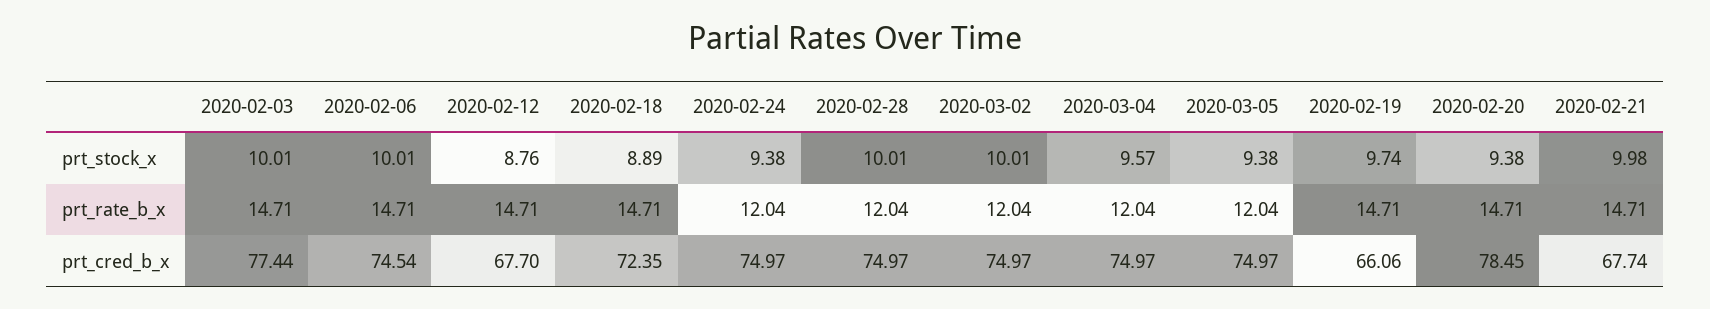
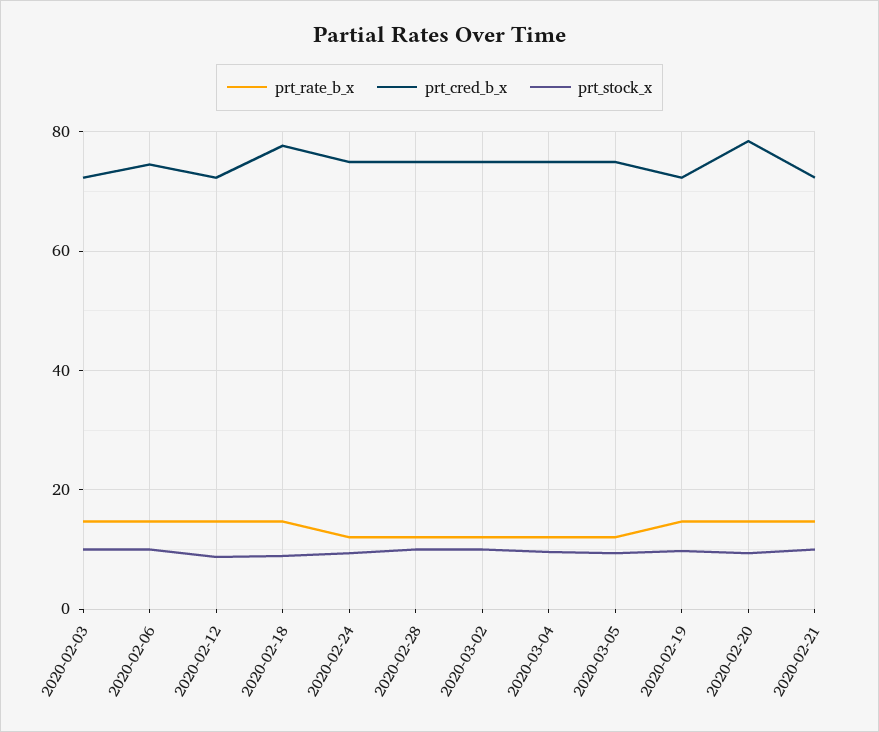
  {
    "prt_stock_x": {
      "2020-02-03": 10.01,
      "2020-02-06": 10.01,
      "2020-02-12": 8.76,
      "2020-02-18": 8.89,
      "2020-02-24": 9.38,
      "2020-02-28": 10.01,
      "2020-03-02": 10.01,
      "2020-03-04": 9.57,
      "2020-03-05": 9.38,
      "2020-02-19": 9.74,
      "2020-02-20": 9.38,
      "2020-02-21": 9.98
    },
    "prt_rate_b_x": {
      "2020-02-03": 14.71,
      "2020-02-06": 14.71,
      "2020-02-12": 14.71,
      "2020-02-18": 14.71,
      "2020-02-24": 12.04,
      "2020-02-28": 12.04,
      "2020-03-02": 12.04,
      "2020-03-04": 12.04,
      "2020-03-05": 12.04,
      "2020-02-19": 14.71,
      "2020-02-20": 14.71,
      "2020-02-21": 14.71
    },
    "prt_cred_b_x": {
-     "2020-02-03": 77.44,
+     "2020-02-03": 72,
      "2020-02-06": 74.54,
-     "2020-02-12": 67.7,
+     "2020-02-12": 72,
-     "2020-02-18": 72.35,
+     "2020-02-18": 78,
      "2020-02-24": 74.97,
      "2020-02-28": 74.97,
      "2020-03-02": 74.97,
      "2020-03-04": 74.97,
      "2020-03-05": 74.97,
-     "2020-02-19": 66.06,
+     "2020-02-19": 72,
      "2020-02-20": 78.45,
-     "2020-02-21": 67.74
+     "2020-02-21": 72
    }
  }

